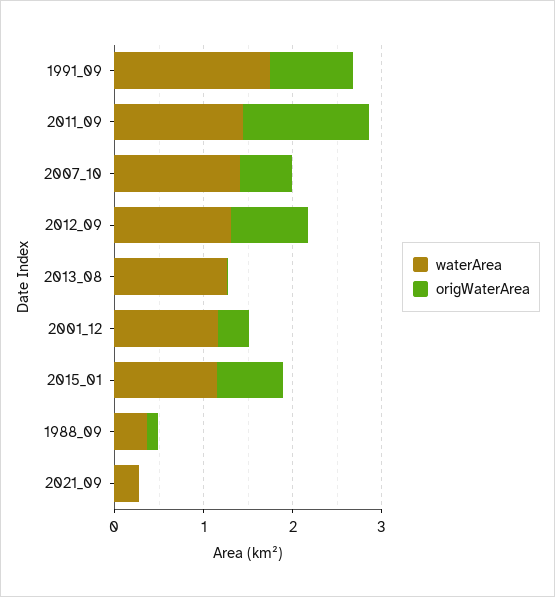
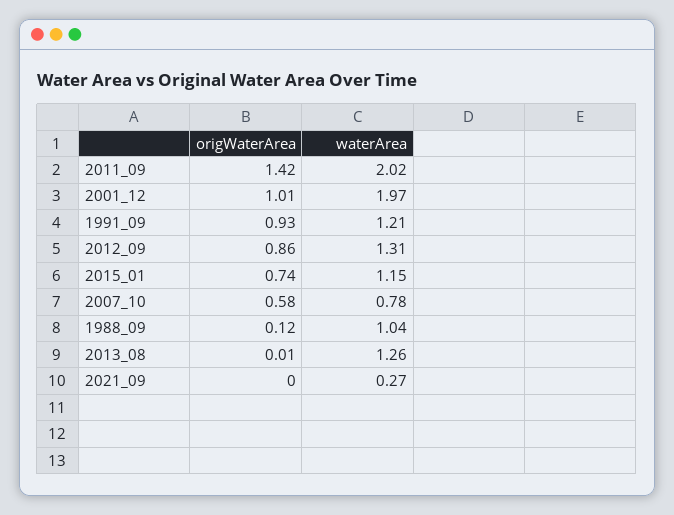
  {
    "waterArea": {
-     "1991_09": 1.8,
+     "1991_09": 1.21,
-     "2011_09": 1.4,
+     "2011_09": 2.02,
-     "2007_10": 1.4,
+     "2007_10": 0.78,
      "2012_09": 1.31,
      "2013_08": 1.26,
-     "2001_12": 1.2,
+     "2001_12": 1.97,
      "2015_01": 1.15,
-     "1988_09": 0.4,
+     "1988_09": 1.04,
      "2021_09": 0.27
    },
    "origWaterArea": {
      "1991_09": 0.93,
      "2011_09": 1.42,
      "2007_10": 0.58,
      "2012_09": 0.86,
      "2013_08": 0.01,
-     "2001_12": 0.4,
+     "2001_12": 1.01,
      "2015_01": 0.74,
      "1988_09": 0.12,
      "2021_09": 0
    }
  }

